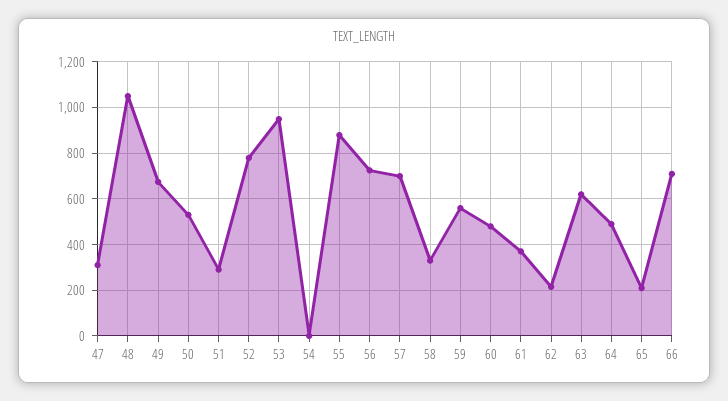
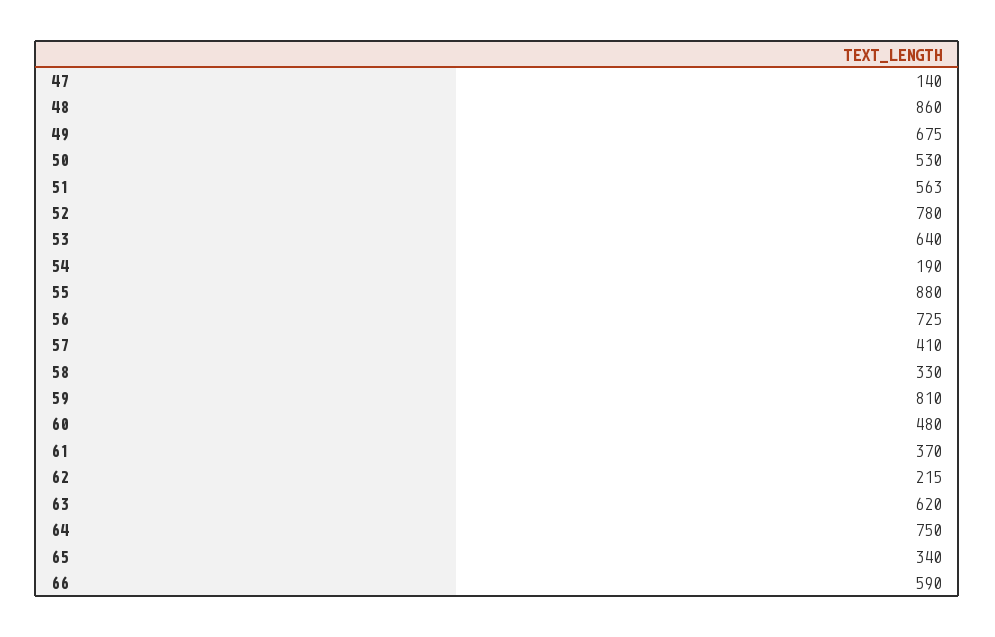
  {
-   "47": 300,
+   "47": 140,
-   "48": 1050,
+   "48": 860,
    "49": 675,
    "50": 530,
-   "51": 300,
+   "51": 563,
    "52": 780,
-   "53": 950,
+   "53": 640,
-   "54": 0,
+   "54": 190,
    "55": 880,
    "56": 725,
-   "57": 700,
+   "57": 410,
    "58": 330,
-   "59": 550,
+   "59": 810,
    "60": 480,
    "61": 370,
    "62": 215,
    "63": 620,
-   "64": 500,
+   "64": 750,
-   "65": 200,
+   "65": 340,
-   "66": 700
+   "66": 590
  }

